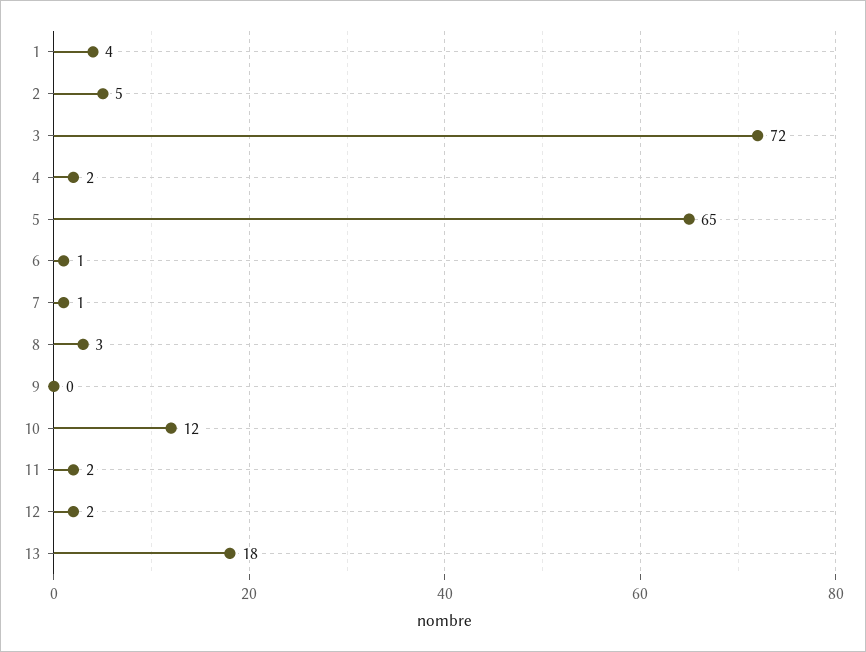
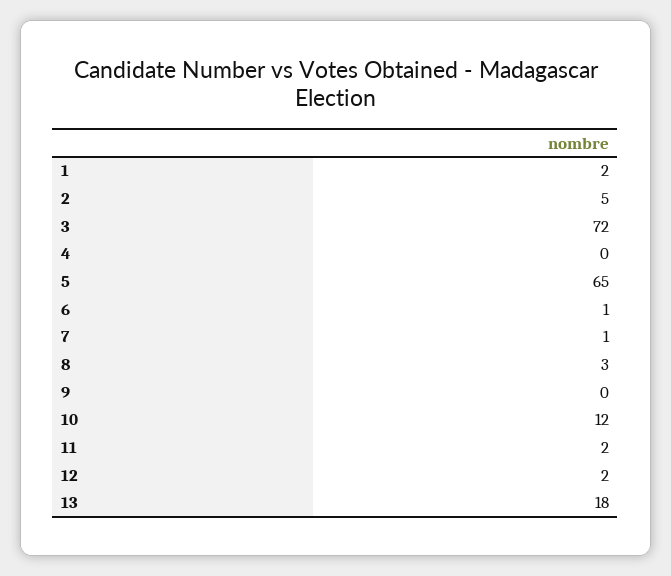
  {
-   "1": 4,
+   "1": 2,
    "2": 5,
    "3": 72,
-   "4": 2,
+   "4": 0,
    "5": 65,
    "6": 1,
    "7": 1,
    "8": 3,
    "9": 0,
    "10": 12,
    "11": 2,
    "12": 2,
    "13": 18
  }

